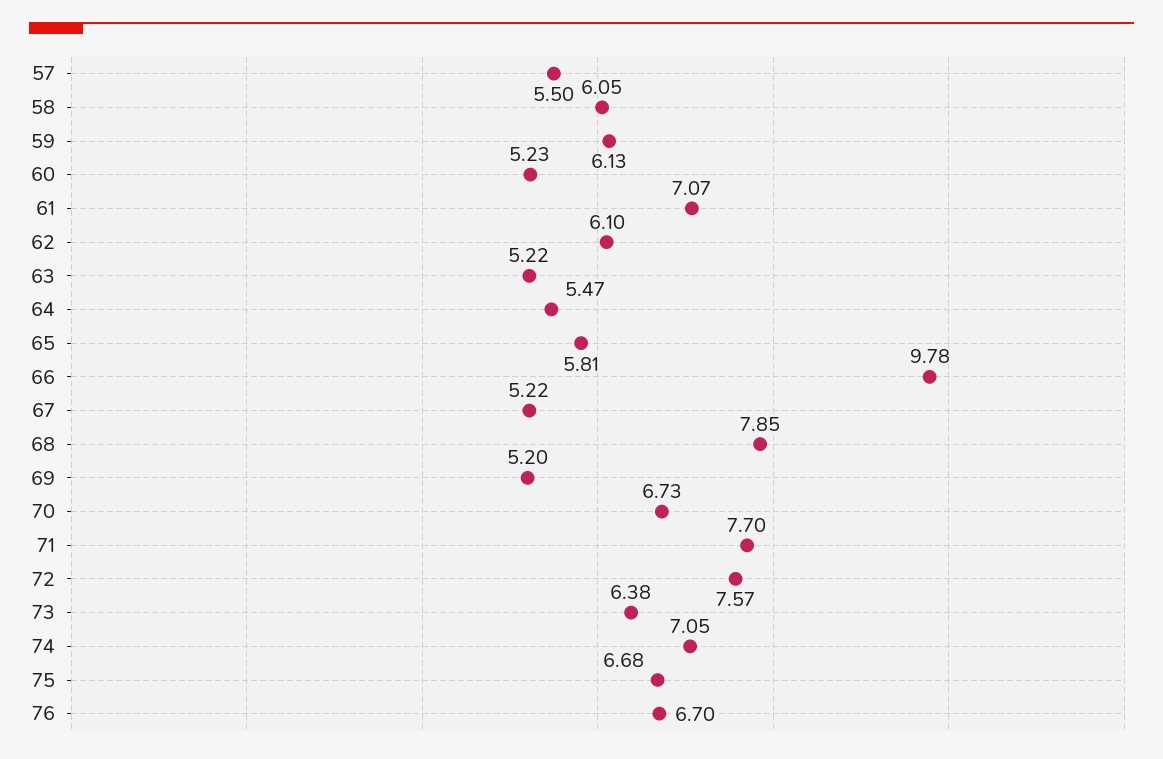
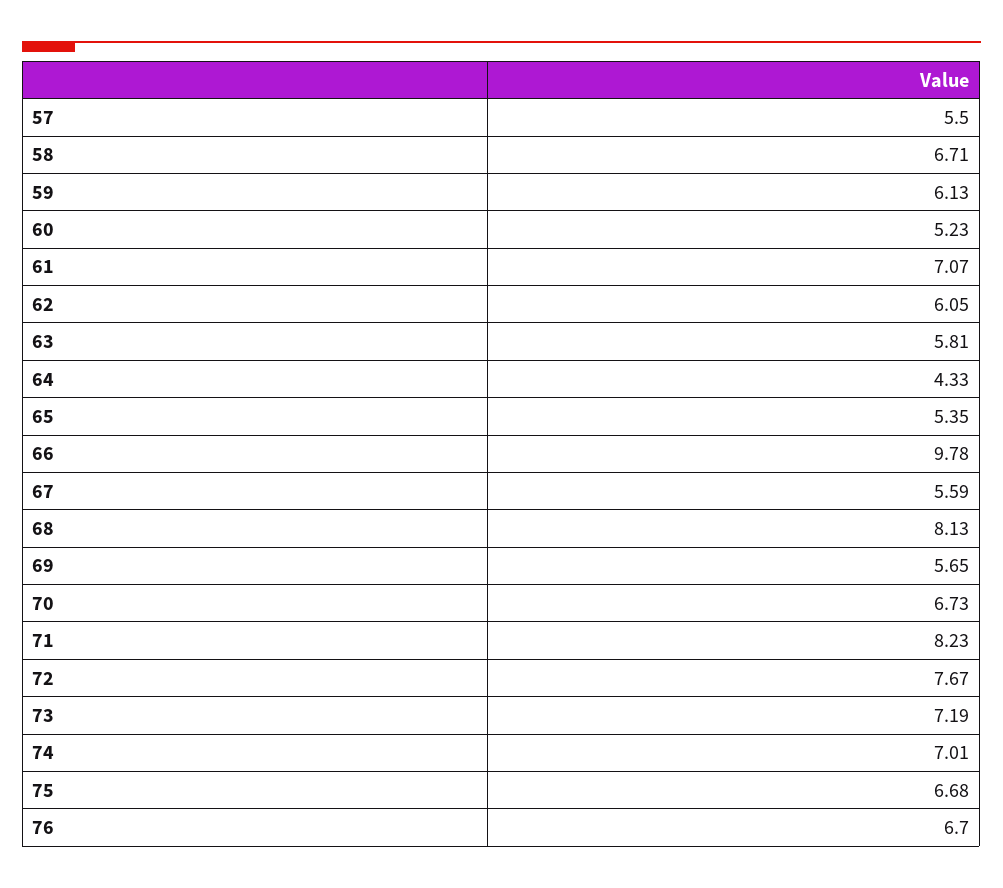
  {
    "57": 5.5,
-   "58": 6.05,
+   "58": 6.71,
    "59": 6.13,
    "60": 5.23,
    "61": 7.07,
-   "62": 6.1,
+   "62": 6.05,
-   "63": 5.22,
+   "63": 5.81,
-   "64": 5.47,
+   "64": 4.33,
-   "65": 5.81,
+   "65": 5.35,
    "66": 9.78,
-   "67": 5.22,
+   "67": 5.59,
-   "68": 7.85,
+   "68": 8.13,
-   "69": 5.2,
+   "69": 5.65,
    "70": 6.73,
-   "71": 7.7,
+   "71": 8.23,
-   "72": 7.57,
+   "72": 7.67,
-   "73": 6.38,
+   "73": 7.19,
-   "74": 7.05,
+   "74": 7.01,
    "75": 6.68,
    "76": 6.7
  }

